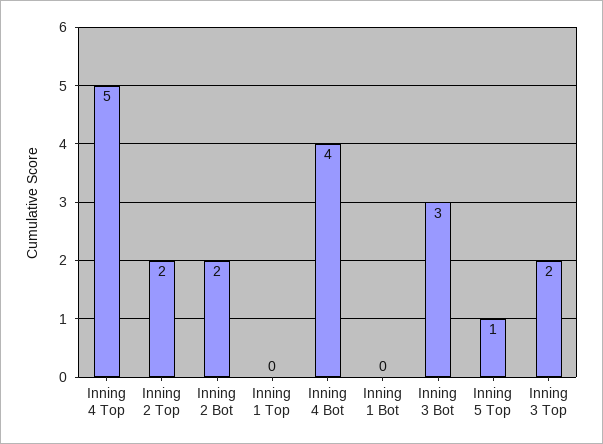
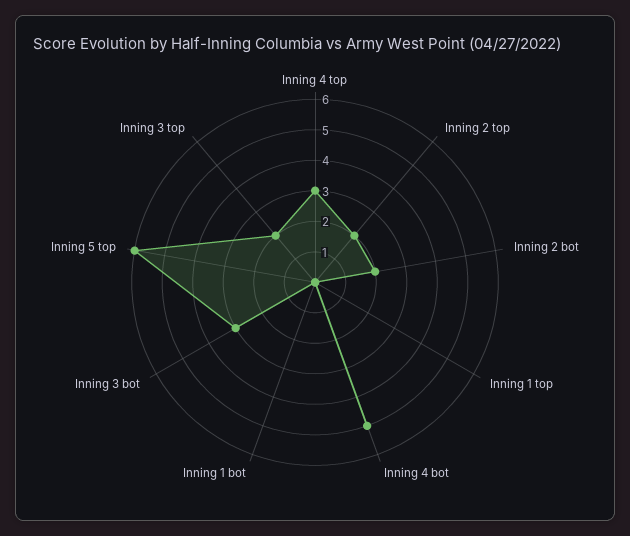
  {
-   "Inning 4 Top": 5,
+   "Inning 4 Top": 3,
    "Inning 2 Top": 2,
    "Inning 2 Bot": 2,
    "Inning 1 Top": 0,
-   "Inning 4 Bot": 4,
+   "Inning 4 Bot": 5,
    "Inning 1 Bot": 0,
    "Inning 3 Bot": 3,
-   "Inning 5 Top": 1,
+   "Inning 5 Top": 6,
    "Inning 3 Top": 2
  }

